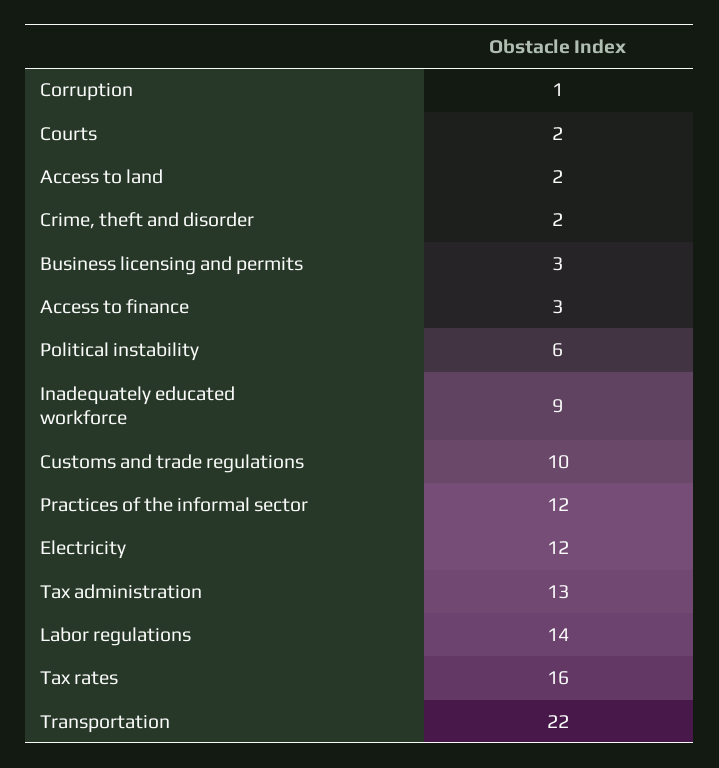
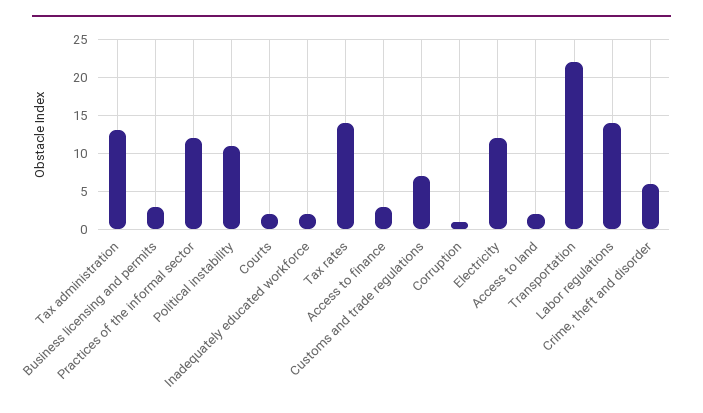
  {
    "Corruption": 1,
    "Courts": 2,
    "Access to land": 2,
-   "Crime, theft and disorder": 2,
+   "Crime, theft and disorder": 6,
    "Business licensing and permits": 3,
    "Access to finance": 3,
-   "Political instability": 6,
+   "Political instability": 11,
-   "Inadequately educated workforce": 9,
+   "Inadequately educated workforce": 2,
-   "Customs and trade regulations": 10,
+   "Customs and trade regulations": 7,
    "Practices of the informal sector": 12,
    "Electricity": 12,
    "Tax administration": 13,
    "Labor regulations": 14,
-   "Tax rates": 16,
+   "Tax rates": 14,
    "Transportation": 22
  }

